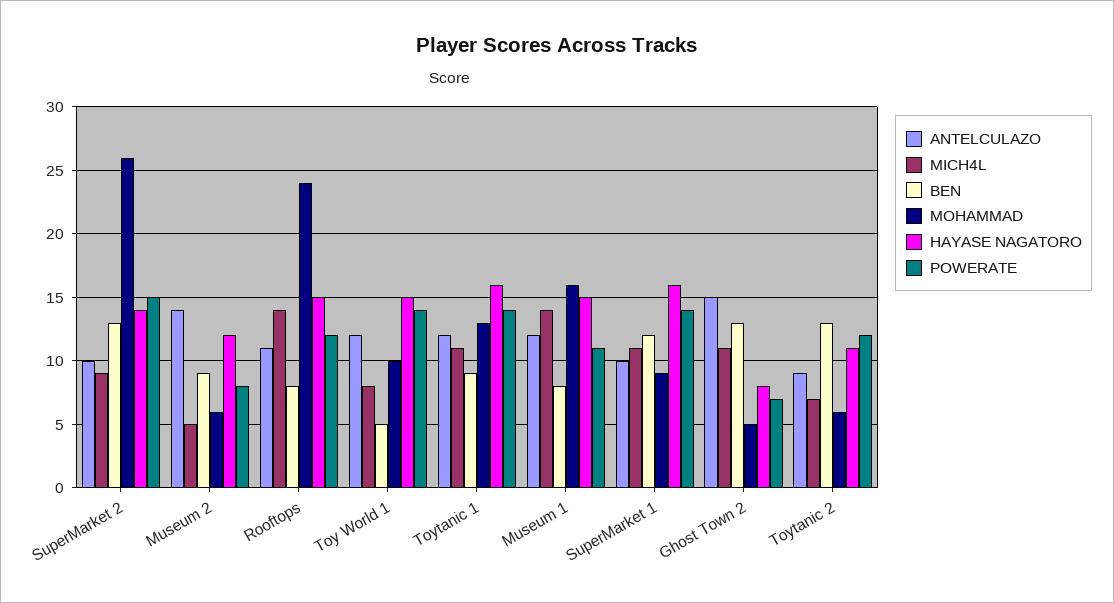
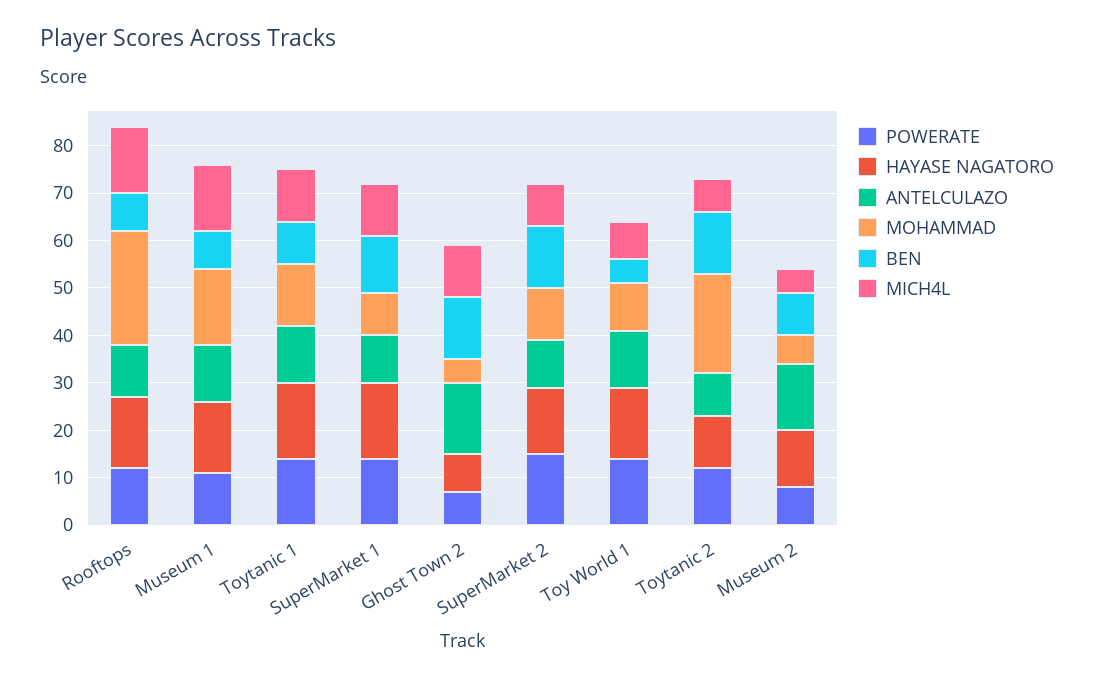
  {
    "ANTELCULAZO": {
      "SuperMarket 2": 10,
      "Museum 2": 14,
      "Rooftops": 11,
      "Toy World 1": 12,
      "Toytanic 1": 12,
      "Museum 1": 12,
      "SuperMarket 1": 10,
      "Ghost Town 2": 15,
      "Toytanic 2": 9
    },
    "MICH4L": {
      "SuperMarket 2": 9,
      "Museum 2": 5,
      "Rooftops": 14,
      "Toy World 1": 8,
      "Toytanic 1": 11,
      "Museum 1": 14,
      "SuperMarket 1": 11,
      "Ghost Town 2": 11,
      "Toytanic 2": 7
    },
    "BEN": {
      "SuperMarket 2": 13,
      "Museum 2": 9,
      "Rooftops": 8,
      "Toy World 1": 5,
      "Toytanic 1": 9,
      "Museum 1": 8,
      "SuperMarket 1": 12,
      "Ghost Town 2": 13,
      "Toytanic 2": 13
    },
    "MOHAMMAD": {
-     "SuperMarket 2": 26,
+     "SuperMarket 2": 10,
      "Museum 2": 6,
      "Rooftops": 24,
      "Toy World 1": 10,
      "Toytanic 1": 13,
      "Museum 1": 16,
      "SuperMarket 1": 9,
      "Ghost Town 2": 5,
-     "Toytanic 2": 6
+     "Toytanic 2": 20
    },
    "HAYASE NAGATORO": {
      "SuperMarket 2": 14,
      "Museum 2": 12,
      "Rooftops": 15,
      "Toy World 1": 15,
      "Toytanic 1": 16,
      "Museum 1": 15,
      "SuperMarket 1": 16,
      "Ghost Town 2": 8,
      "Toytanic 2": 11
    },
    "POWERATE": {
      "SuperMarket 2": 15,
      "Museum 2": 8,
      "Rooftops": 12,
      "Toy World 1": 14,
      "Toytanic 1": 14,
      "Museum 1": 11,
      "SuperMarket 1": 14,
      "Ghost Town 2": 7,
      "Toytanic 2": 12
    }
  }

